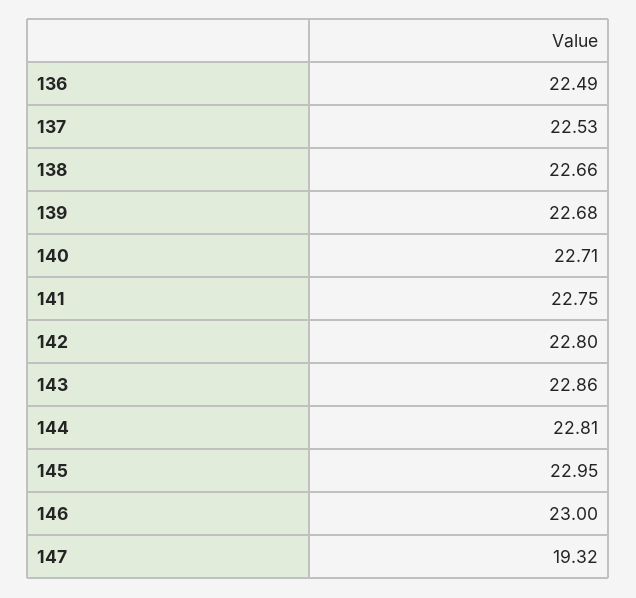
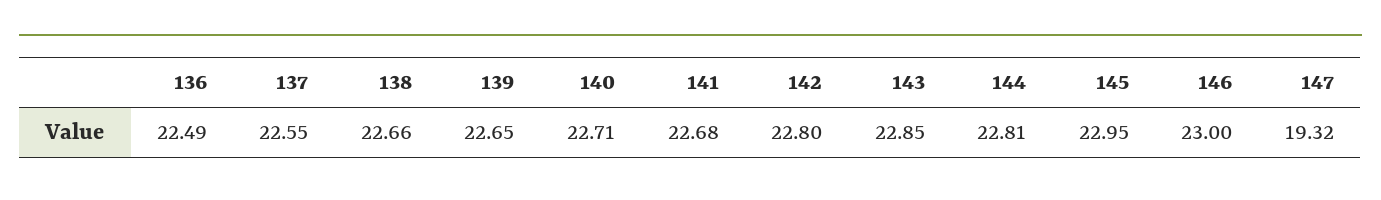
  {
    "136": 22.49,
-   "137": 22.53,
+   "137": 22.55,
    "138": 22.66,
-   "139": 22.68,
+   "139": 22.65,
    "140": 22.71,
-   "141": 22.75,
+   "141": 22.68,
    "142": 22.8,
-   "143": 22.86,
+   "143": 22.85,
    "144": 22.81,
    "145": 22.95,
    "146": 23,
    "147": 19.32
  }

